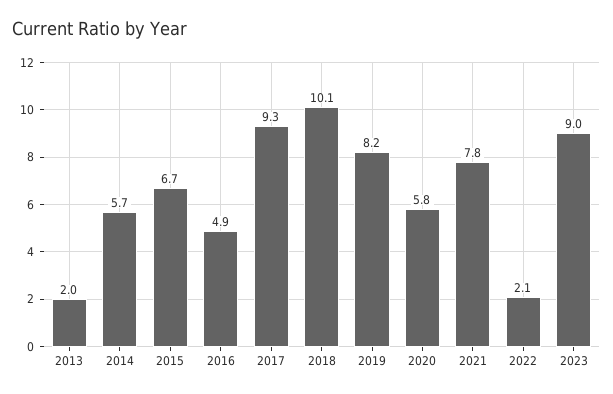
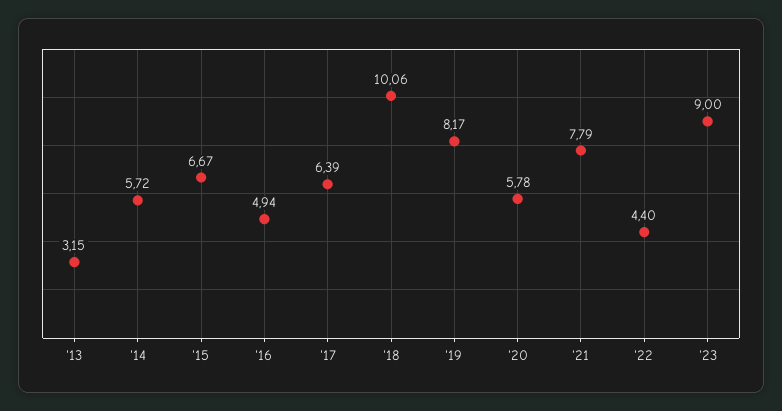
  {
-   "2013": 2,
+   "2013": 3.15,
    "2014": 5.72,
    "2015": 6.67,
    "2016": 4.94,
-   "2017": 9.3,
+   "2017": 6.39,
    "2018": 10.06,
    "2019": 8.17,
    "2020": 5.78,
    "2021": 7.79,
-   "2022": 2.1,
+   "2022": 4.4,
    "2023": 9
  }

